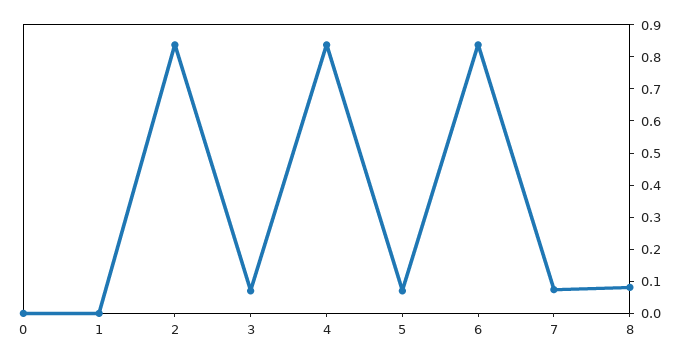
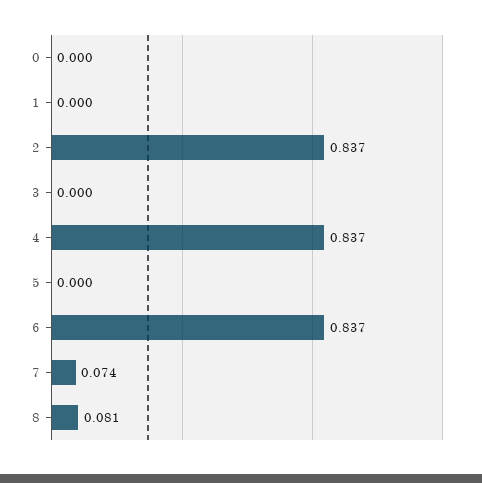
  {
    "0": 0,
    "1": 0,
    "2": 0.837,
-   "3": 0.075,
+   "3": 0,
    "4": 0.837,
-   "5": 0.075,
+   "5": 0,
    "6": 0.837,
    "7": 0.074,
    "8": 0.081
  }

